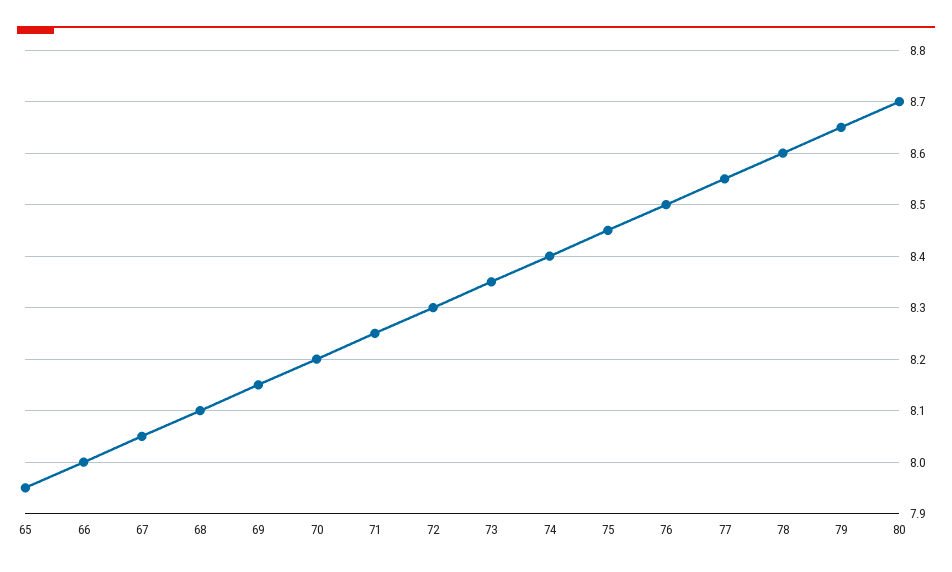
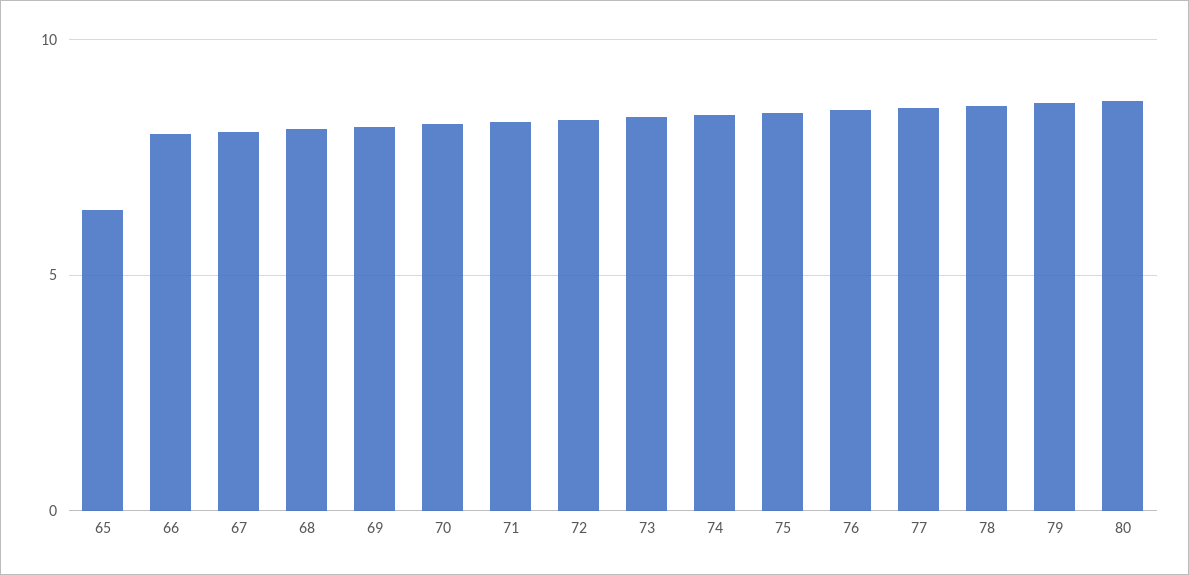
  {
-   "65": 7.95,
+   "65": 6.5,
    "66": 8,
    "67": 8.05,
    "68": 8.1,
    "69": 8.15,
    "70": 8.2,
    "71": 8.25,
    "72": 8.3,
    "73": 8.35,
    "74": 8.4,
    "75": 8.45,
    "76": 8.5,
    "77": 8.55,
    "78": 8.6,
    "79": 8.65,
    "80": 8.7
  }

